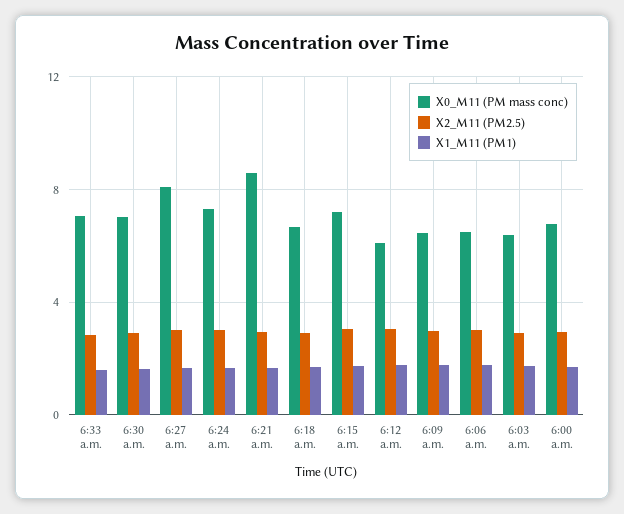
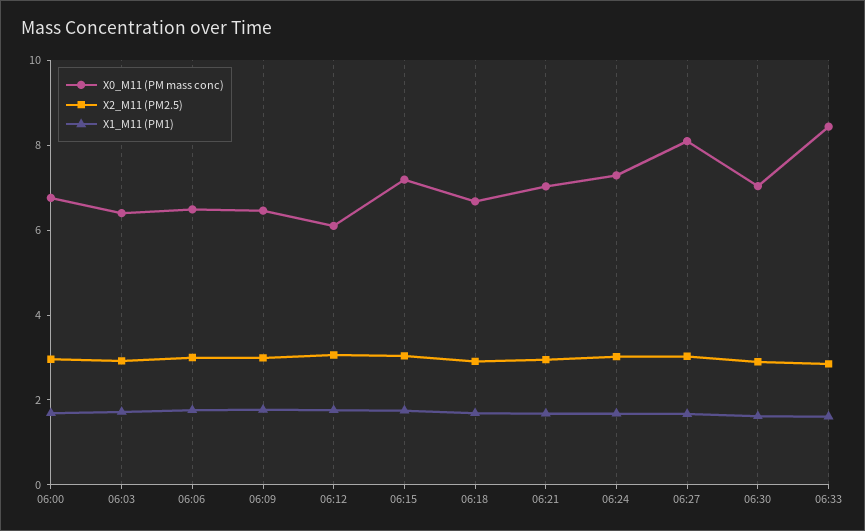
  {
    "X0_M11 (PM mass conc)": {
-     "6:33 a.m.": 7,
+     "6:33 a.m.": 8.5,
      "6:30 a.m.": 7,
      "6:27 a.m.": 8,
      "6:24 a.m.": 7.5,
-     "6:21 a.m.": 8.5,
+     "6:21 a.m.": 7,
      "6:18 a.m.": 6.5,
      "6:15 a.m.": 7,
      "6:12 a.m.": 6,
      "6:09 a.m.": 6.5,
      "6:06 a.m.": 6.5,
      "6:03 a.m.": 6.5,
      "6:00 a.m.": 7
    },
    "X2_M11 (PM2.5)": {
      "6:33 a.m.": 3,
      "6:30 a.m.": 3,
      "6:27 a.m.": 3,
      "6:24 a.m.": 3,
      "6:21 a.m.": 3,
      "6:18 a.m.": 3,
      "6:15 a.m.": 3,
      "6:12 a.m.": 3,
      "6:09 a.m.": 3,
      "6:06 a.m.": 3,
      "6:03 a.m.": 3,
      "6:00 a.m.": 3
    },
    "X1_M11 (PM1)": {
      "6:33 a.m.": 1.5,
      "6:30 a.m.": 1.5,
      "6:27 a.m.": 1.5,
      "6:24 a.m.": 1.5,
      "6:21 a.m.": 1.5,
      "6:18 a.m.": 1.5,
      "6:15 a.m.": 2,
      "6:12 a.m.": 2,
      "6:09 a.m.": 2,
      "6:06 a.m.": 2,
      "6:03 a.m.": 1.5,
      "6:00 a.m.": 1.5
    }
  }

